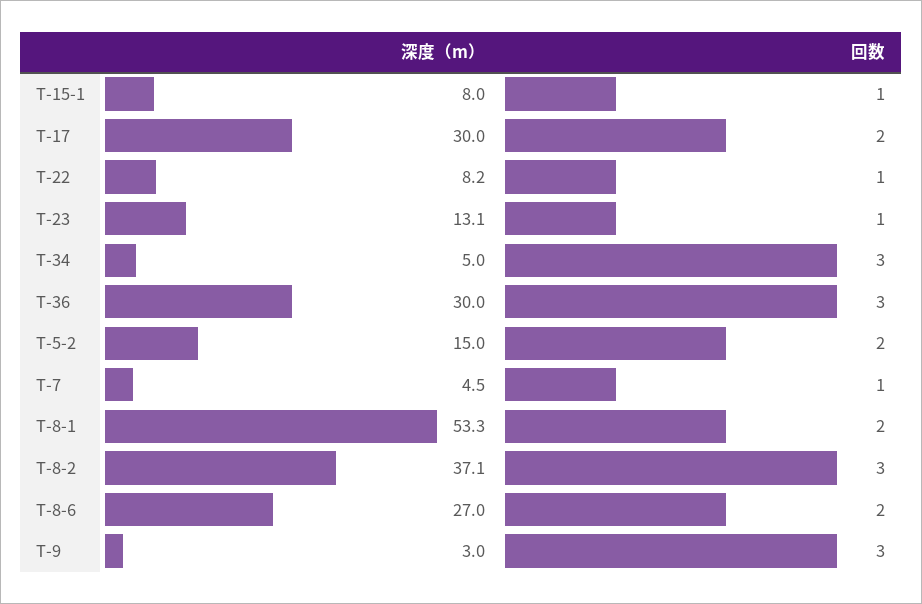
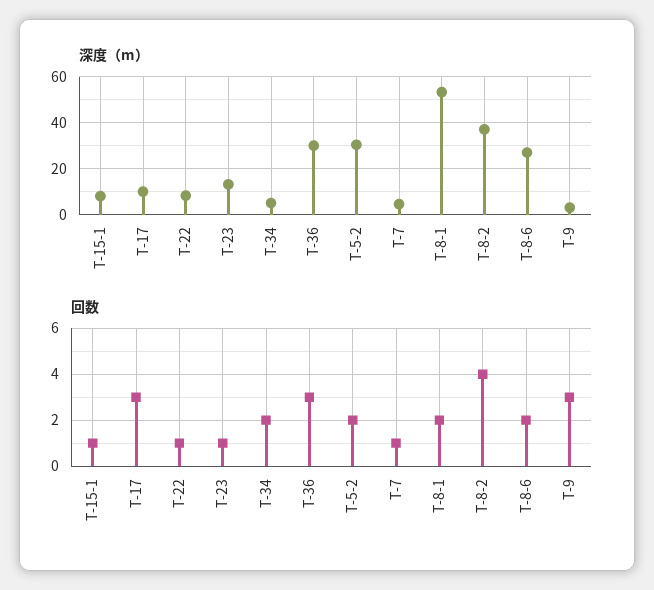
  {
    "深度（m）": {
      "T-15-1": 8,
-     "T-17": 30,
+     "T-17": 10,
      "T-22": 8.2,
      "T-23": 13.1,
      "T-34": 5,
      "T-36": 30,
-     "T-5-2": 15,
+     "T-5-2": 30,
      "T-7": 4.5,
      "T-8-1": 53.3,
      "T-8-2": 37.1,
      "T-8-6": 27,
      "T-9": 3
    },
    "回数": {
      "T-15-1": 1,
-     "T-17": 2,
+     "T-17": 3,
      "T-22": 1,
      "T-23": 1,
-     "T-34": 3,
+     "T-34": 2,
      "T-36": 3,
      "T-5-2": 2,
      "T-7": 1,
      "T-8-1": 2,
-     "T-8-2": 3,
+     "T-8-2": 4,
      "T-8-6": 2,
      "T-9": 3
    }
  }

